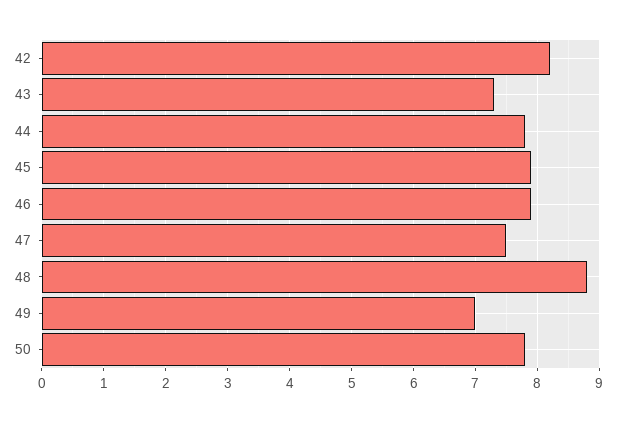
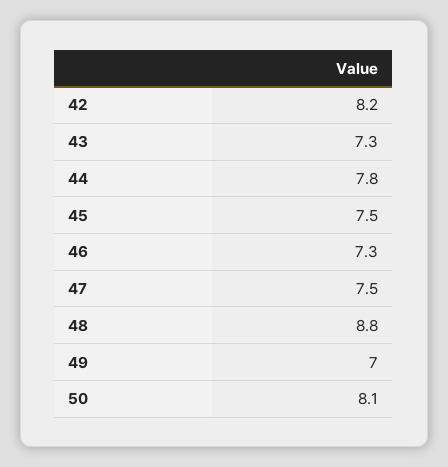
  {
    "42": 8.2,
    "43": 7.3,
    "44": 7.8,
-   "45": 7.9,
+   "45": 7.5,
-   "46": 7.9,
+   "46": 7.3,
    "47": 7.5,
    "48": 8.8,
    "49": 7,
-   "50": 7.8
+   "50": 8.1
  }

